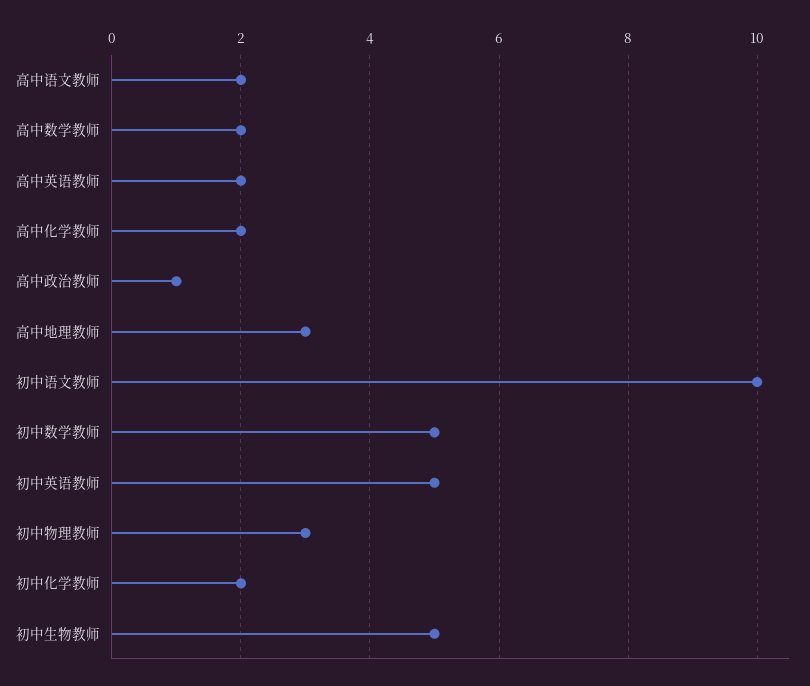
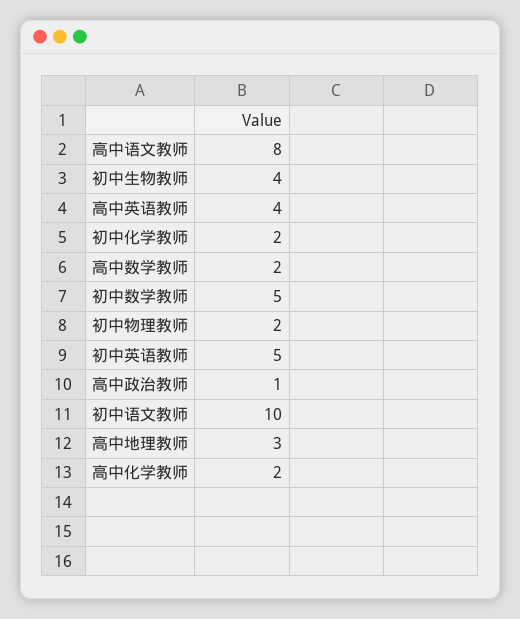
  {
-   "高中语文教师": 2,
+   "高中语文教师": 8,
    "高中数学教师": 2,
-   "高中英语教师": 2,
+   "高中英语教师": 4,
    "高中化学教师": 2,
    "高中政治教师": 1,
    "高中地理教师": 3,
    "初中语文教师": 10,
    "初中数学教师": 5,
    "初中英语教师": 5,
-   "初中物理教师": 3,
+   "初中物理教师": 2,
    "初中化学教师": 2,
-   "初中生物教师": 5
+   "初中生物教师": 4
  }

